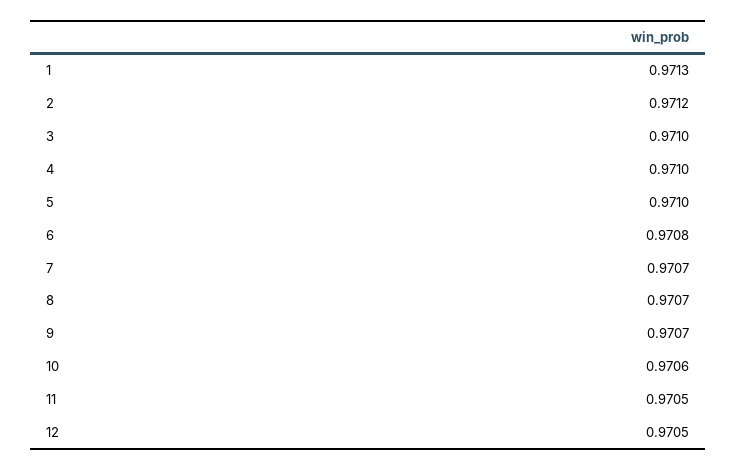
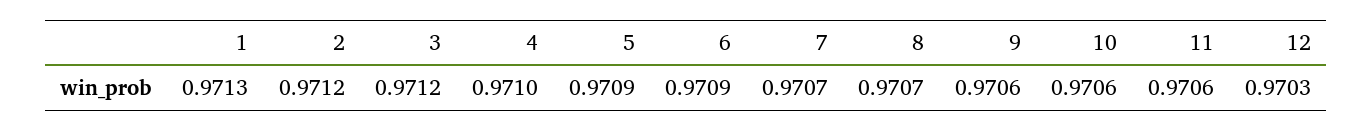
  {
    "1": 0.9713,
    "2": 0.9712,
-   "3": 0.971,
+   "3": 0.9712,
    "4": 0.971,
-   "5": 0.971,
+   "5": 0.9709,
-   "6": 0.9708,
+   "6": 0.9709,
    "7": 0.9707,
    "8": 0.9707,
-   "9": 0.9707,
+   "9": 0.9706,
    "10": 0.9706,
-   "11": 0.9705,
+   "11": 0.9706,
-   "12": 0.9705
+   "12": 0.9703
  }

